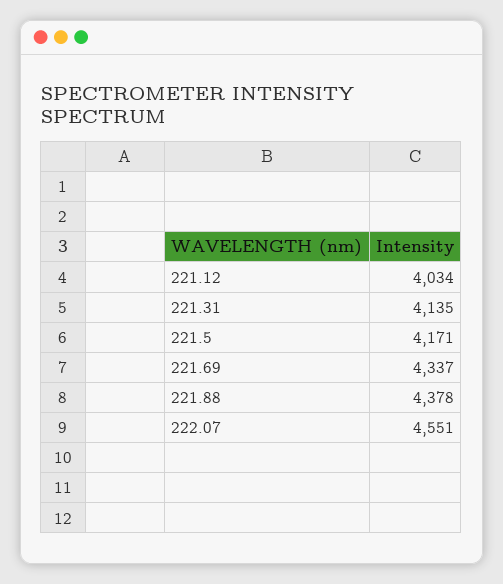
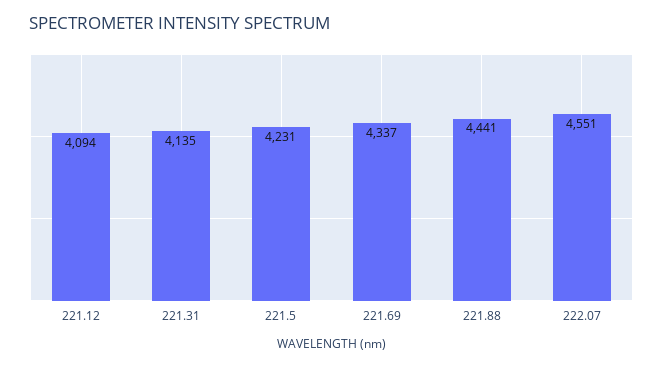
  {
-   "221.12": 4034,
+   "221.12": 4094,
    "221.31": 4135,
-   "221.5": 4171,
+   "221.5": 4231,
    "221.69": 4337,
-   "221.88": 4378,
+   "221.88": 4441,
    "222.07": 4551
  }

